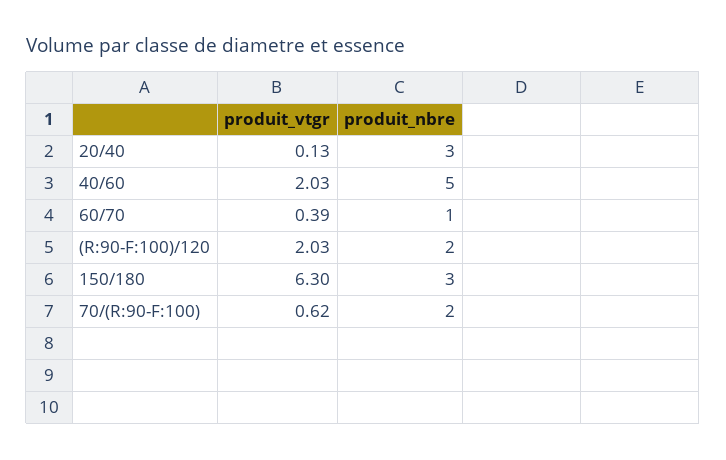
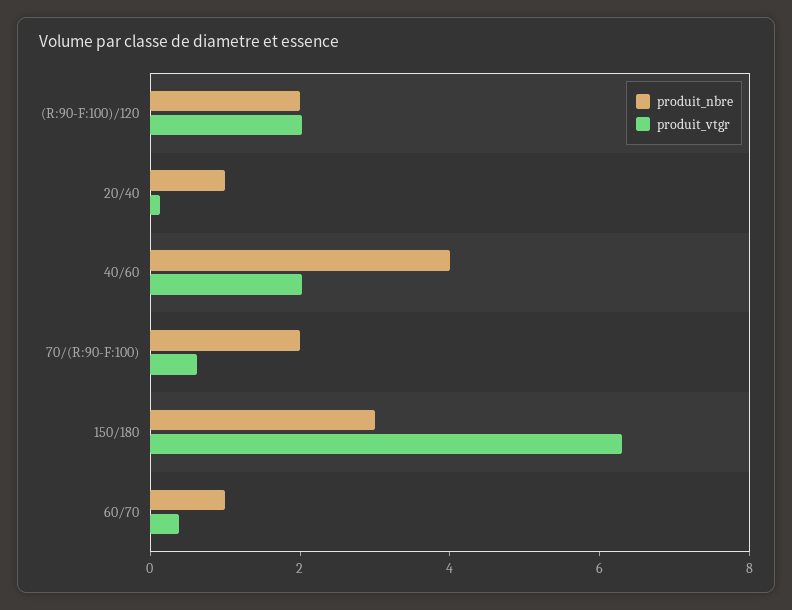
  {
    "produit_vtgr": {
      "20/40": 0.13,
      "40/60": 2.03,
      "60/70": 0.39,
      "(R:90-F:100)/120": 2.03,
      "150/180": 6.3,
      "70/(R:90-F:100)": 0.62
    },
    "produit_nbre": {
-     "20/40": 3,
+     "20/40": 1,
-     "40/60": 5,
+     "40/60": 4,
      "60/70": 1,
      "(R:90-F:100)/120": 2,
      "150/180": 3,
      "70/(R:90-F:100)": 2
    }
  }

